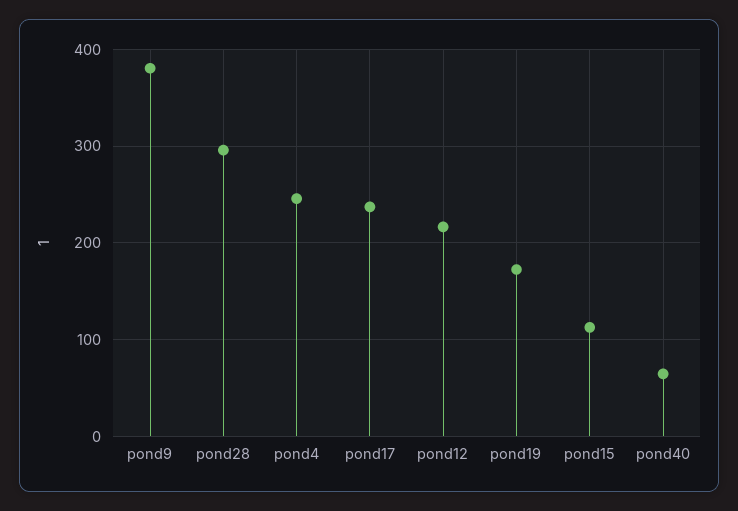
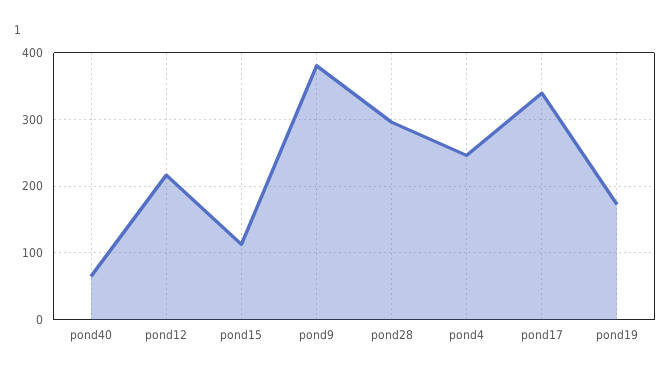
  {
    "pond9": 380,
    "pond28": 300,
    "pond4": 250,
-   "pond17": 240,
+   "pond17": 340,
    "pond12": 220,
    "pond19": 170,
    "pond15": 110,
    "pond40": 60
  }

